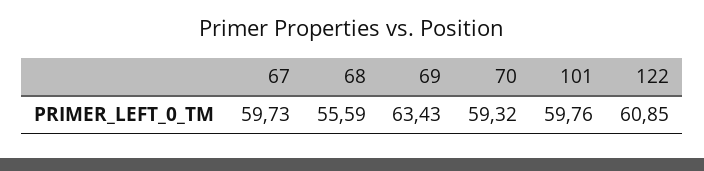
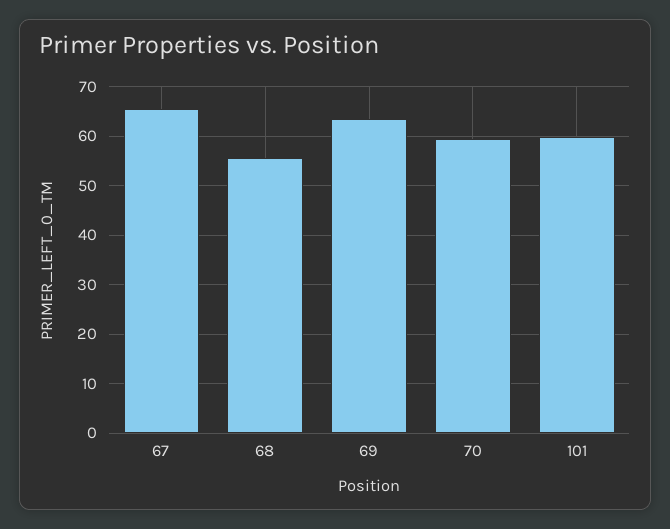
  {
-   "67": 59.73,
+   "67": 66,
    "68": 55.59,
    "69": 63.43,
    "70": 59.32,
-   "101": 59.76,
+   "101": 59.76
-   "122": 60.85
  }

